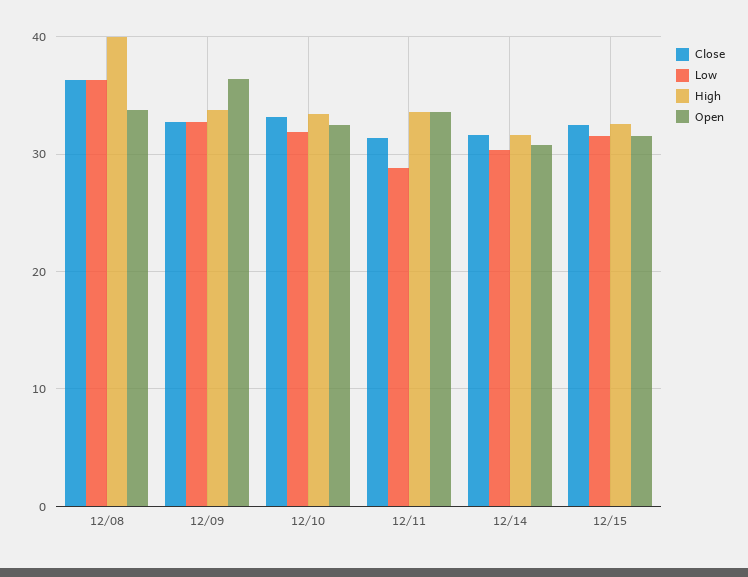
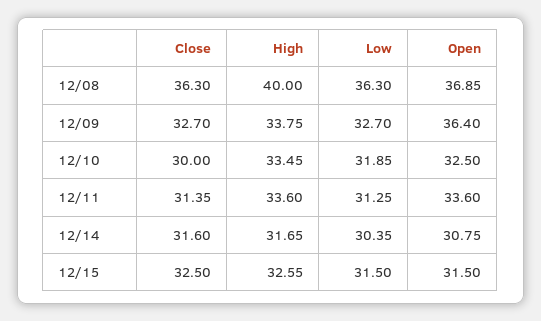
  {
    "Close": {
      "12/08": 36.3,
      "12/09": 32.7,
-     "12/10": 33,
+     "12/10": 30,
      "12/11": 31.35,
      "12/14": 31.6,
      "12/15": 32.5
    },
    "Low": {
      "12/08": 36.3,
      "12/09": 32.7,
      "12/10": 31.85,
-     "12/11": 29,
+     "12/11": 31.25,
      "12/14": 30.35,
      "12/15": 31.5
    },
    "High": {
      "12/08": 40,
      "12/09": 33.75,
      "12/10": 33.45,
      "12/11": 33.6,
      "12/14": 31.65,
      "12/15": 32.55
    },
    "Open": {
-     "12/08": 34,
+     "12/08": 36.85,
      "12/09": 36.4,
      "12/10": 32.5,
      "12/11": 33.6,
      "12/14": 30.75,
      "12/15": 31.5
    }
  }

